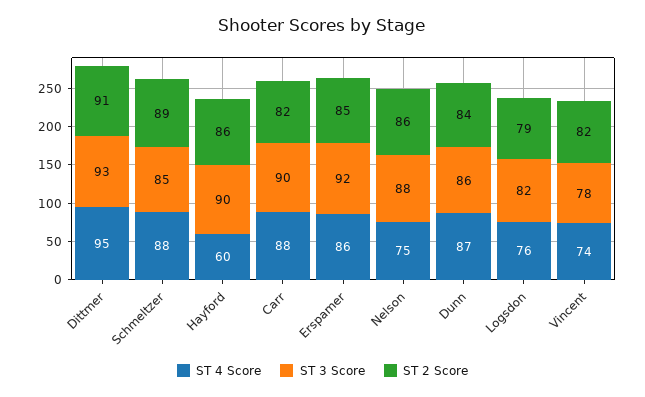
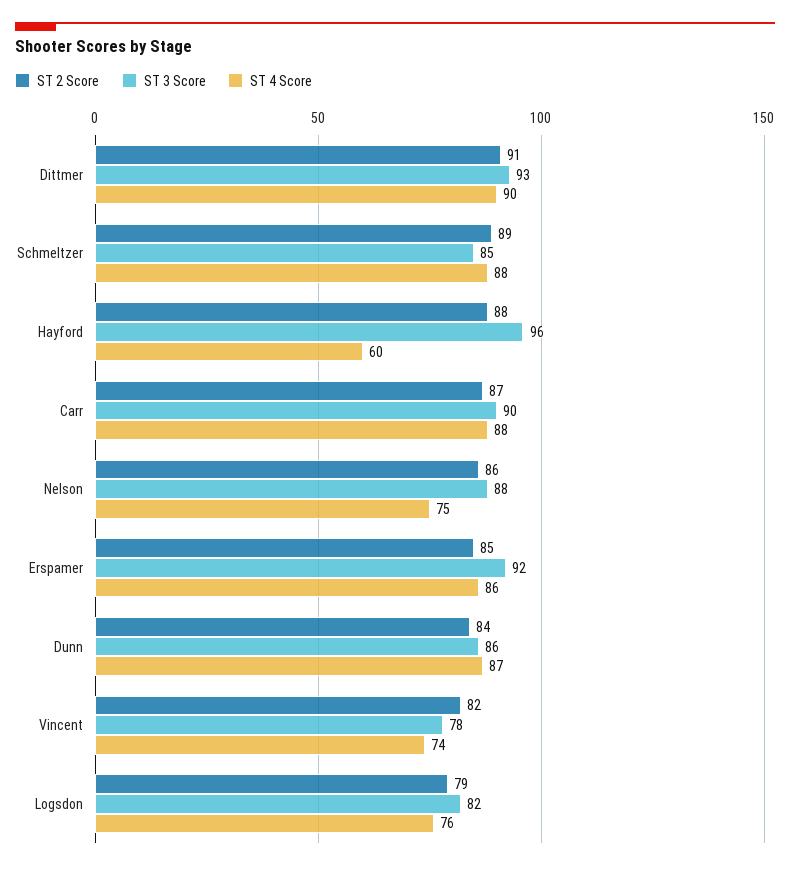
  {
    "ST 4 Score": {
-     "Dittmer": 95,
+     "Dittmer": 90,
      "Schmeltzer": 88,
      "Hayford": 60,
      "Carr": 88,
      "Erspamer": 86,
      "Nelson": 75,
      "Dunn": 87,
      "Logsdon": 76,
      "Vincent": 74
    },
    "ST 3 Score": {
      "Dittmer": 93,
      "Schmeltzer": 85,
-     "Hayford": 90,
+     "Hayford": 96,
      "Carr": 90,
      "Erspamer": 92,
      "Nelson": 88,
      "Dunn": 86,
      "Logsdon": 82,
      "Vincent": 78
    },
    "ST 2 Score": {
      "Dittmer": 91,
      "Schmeltzer": 89,
-     "Hayford": 86,
+     "Hayford": 88,
-     "Carr": 82,
+     "Carr": 87,
      "Erspamer": 85,
      "Nelson": 86,
      "Dunn": 84,
      "Logsdon": 79,
      "Vincent": 82
    }
  }

